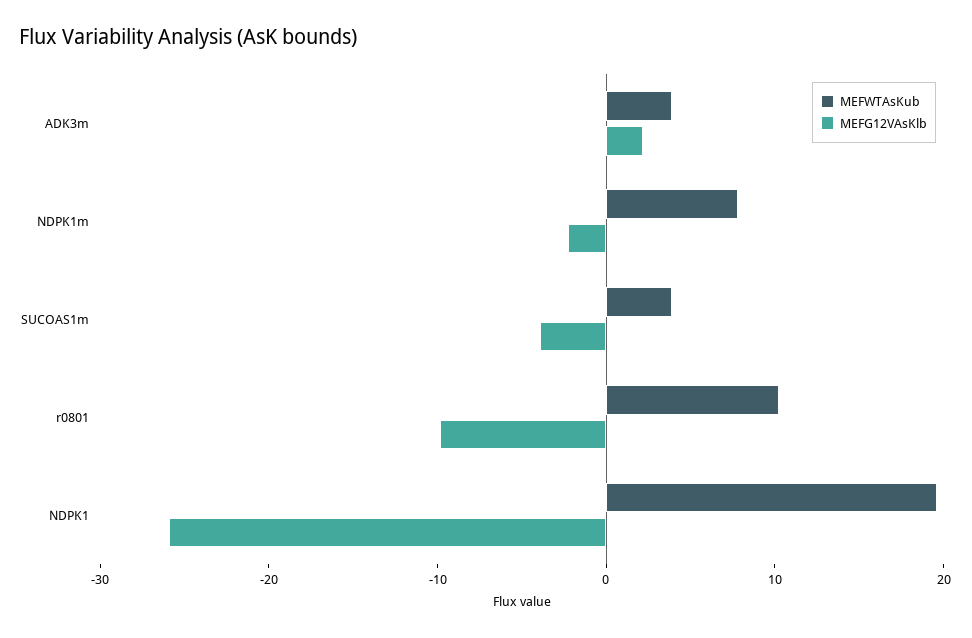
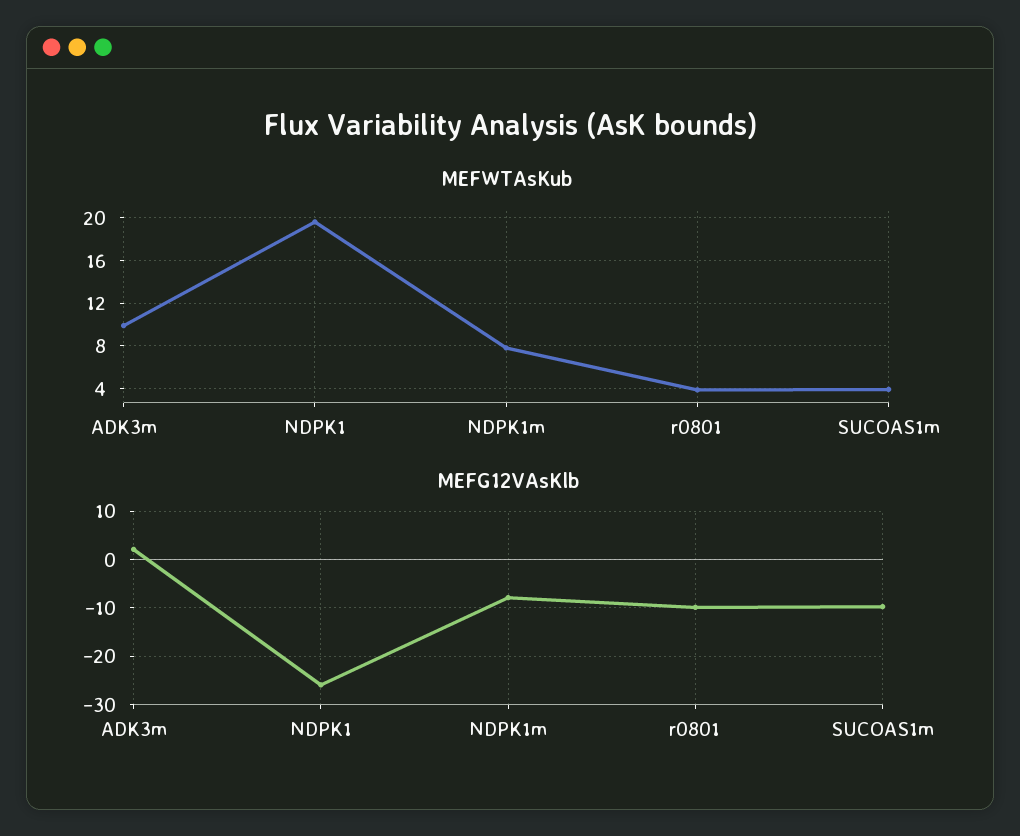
  {
    "MEFWTAsKub": {
-     "ADK3m": 4,
+     "ADK3m": 10,
      "NDPK1m": 8,
      "SUCOAS1m": 4,
-     "r0801": 10,
+     "r0801": 4,
      "NDPK1": 20
    },
    "MEFG12VAsKlb": {
      "ADK3m": 2,
-     "NDPK1m": -2,
+     "NDPK1m": -8,
-     "SUCOAS1m": -4,
+     "SUCOAS1m": -10,
      "r0801": -10,
      "NDPK1": -26
    }
  }

